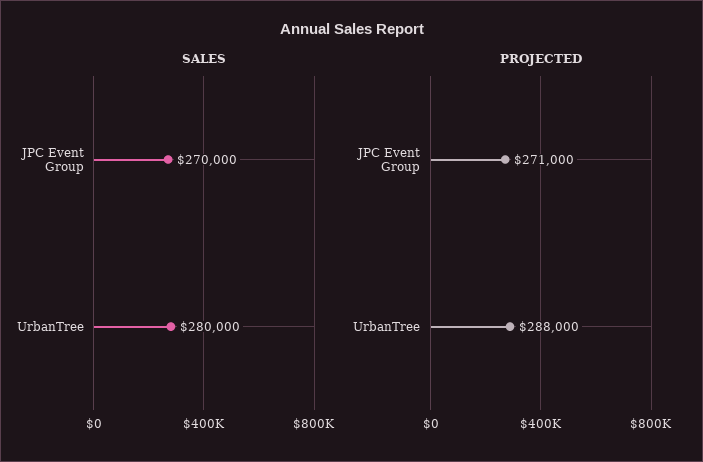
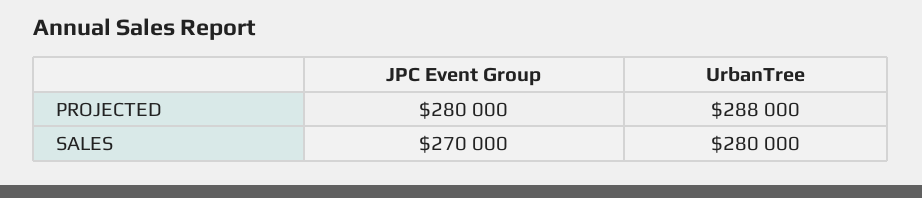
  {
    "SALES": {
      "JPC Event Group": 270000,
      "UrbanTree": 280000
    },
    "PROJECTED": {
-     "JPC Event Group": 271000,
+     "JPC Event Group": 280000,
      "UrbanTree": 288000
    }
  }

